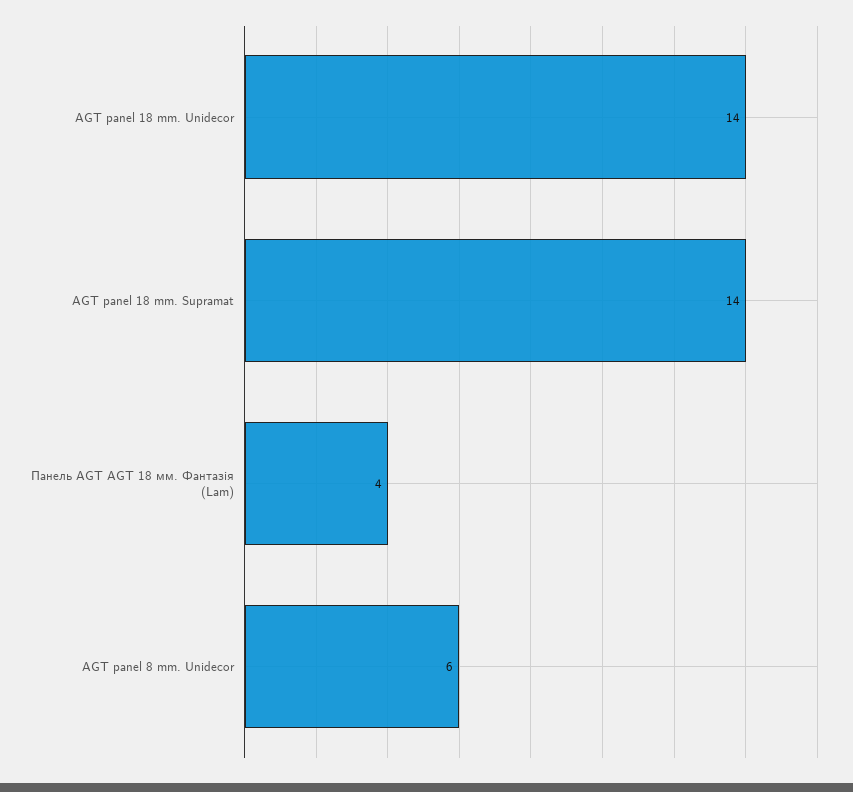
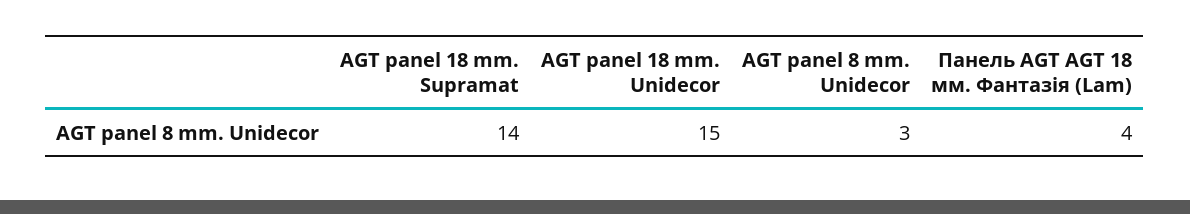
  {
-   "AGT panel 18 mm. Unidecor": 14,
+   "AGT panel 18 mm. Unidecor": 15,
    "AGT panel 18 mm. Supramat": 14,
    "Панель AGT AGT 18 мм. Фантазія (Lam)": 4,
-   "AGT panel 8 mm. Unidecor": 6
+   "AGT panel 8 mm. Unidecor": 3
  }

